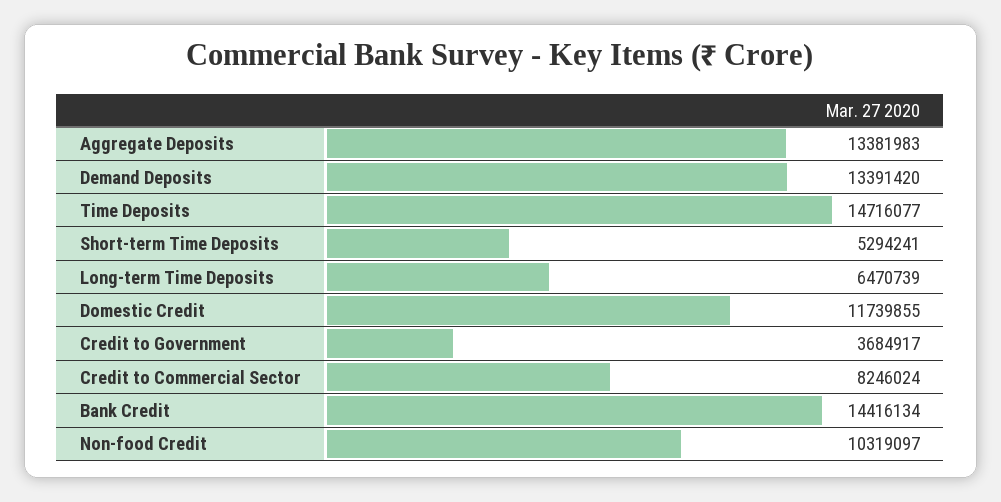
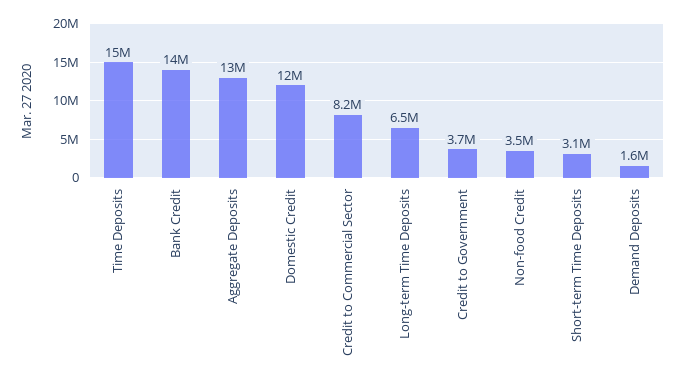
  {
    "Aggregate Deposits": 13381983,
-   "Demand Deposits": 13391420,
+   "Demand Deposits": 1600000,
    "Time Deposits": 14716077,
-   "Short-term Time Deposits": 5294241,
+   "Short-term Time Deposits": 3100000,
    "Long-term Time Deposits": 6470739,
    "Domestic Credit": 11739855,
    "Credit to Government": 3684917,
    "Credit to Commercial Sector": 8246024,
    "Bank Credit": 14416134,
-   "Non-food Credit": 10319097
+   "Non-food Credit": 3500000
  }

